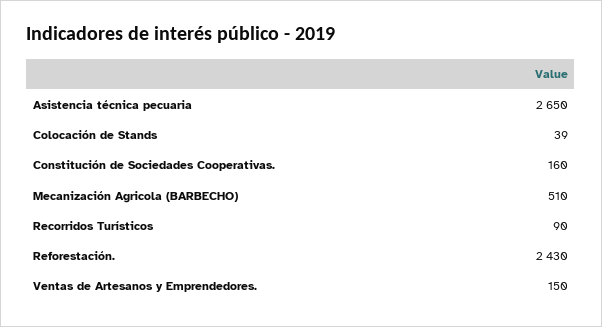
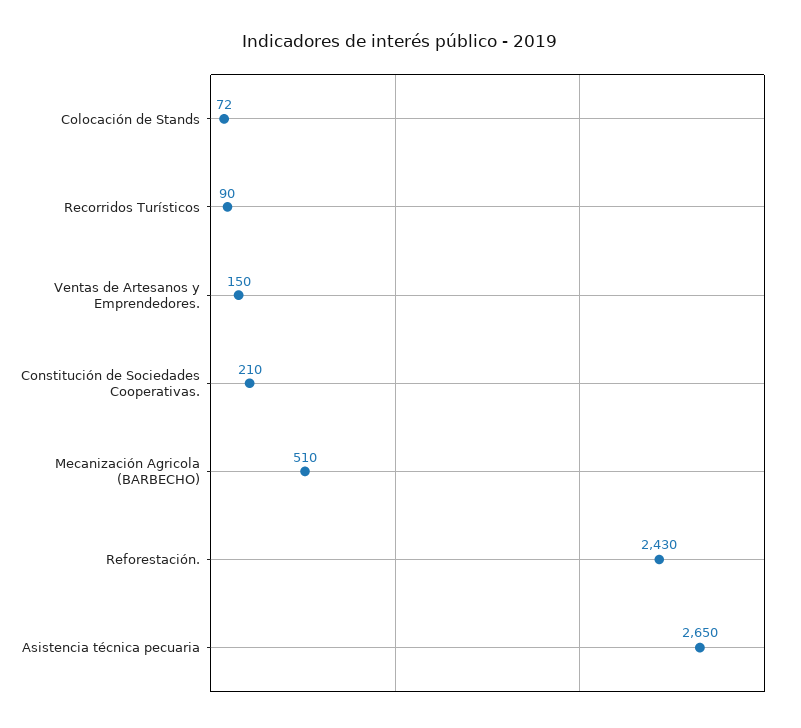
  {
    "Asistencia técnica pecuaria": 2650,
-   "Colocación de Stands": 39,
+   "Colocación de Stands": 72,
-   "Constitución de Sociedades Cooperativas.": 160,
+   "Constitución de Sociedades Cooperativas.": 210,
    "Mecanización Agricola (BARBECHO)": 510,
    "Recorridos Turísticos": 90,
    "Reforestación.": 2430,
    "Ventas de Artesanos y Emprendedores.": 150
  }

